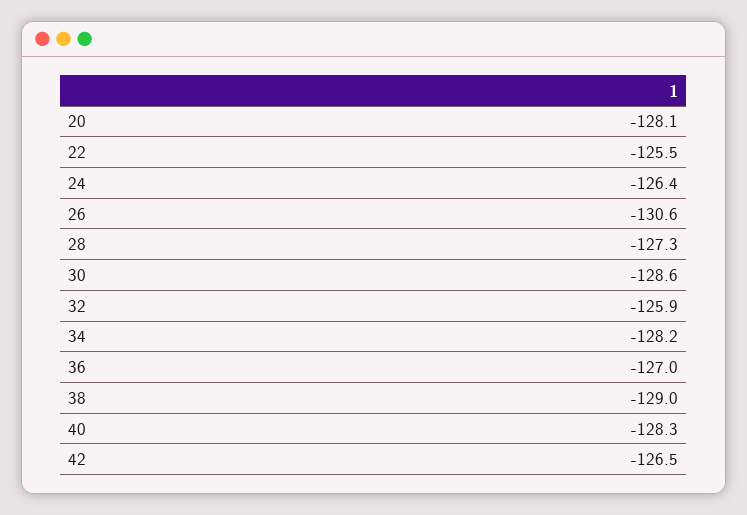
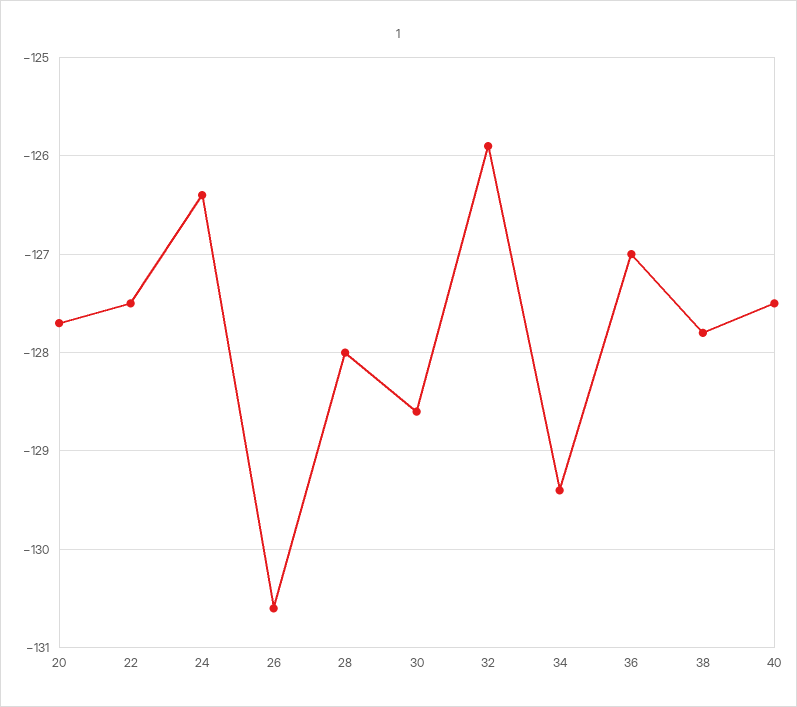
  {
-   "20": -128.1,
+   "20": -127.7,
-   "22": -125.5,
+   "22": -127.5,
    "24": -126.4,
    "26": -130.6,
-   "28": -127.3,
+   "28": -128,
    "30": -128.6,
    "32": -125.9,
-   "34": -128.2,
+   "34": -129.4,
    "36": -127,
-   "38": -129,
+   "38": -127.8,
-   "40": -128.3,
+   "40": -127.5
-   "42": -126.5
  }

